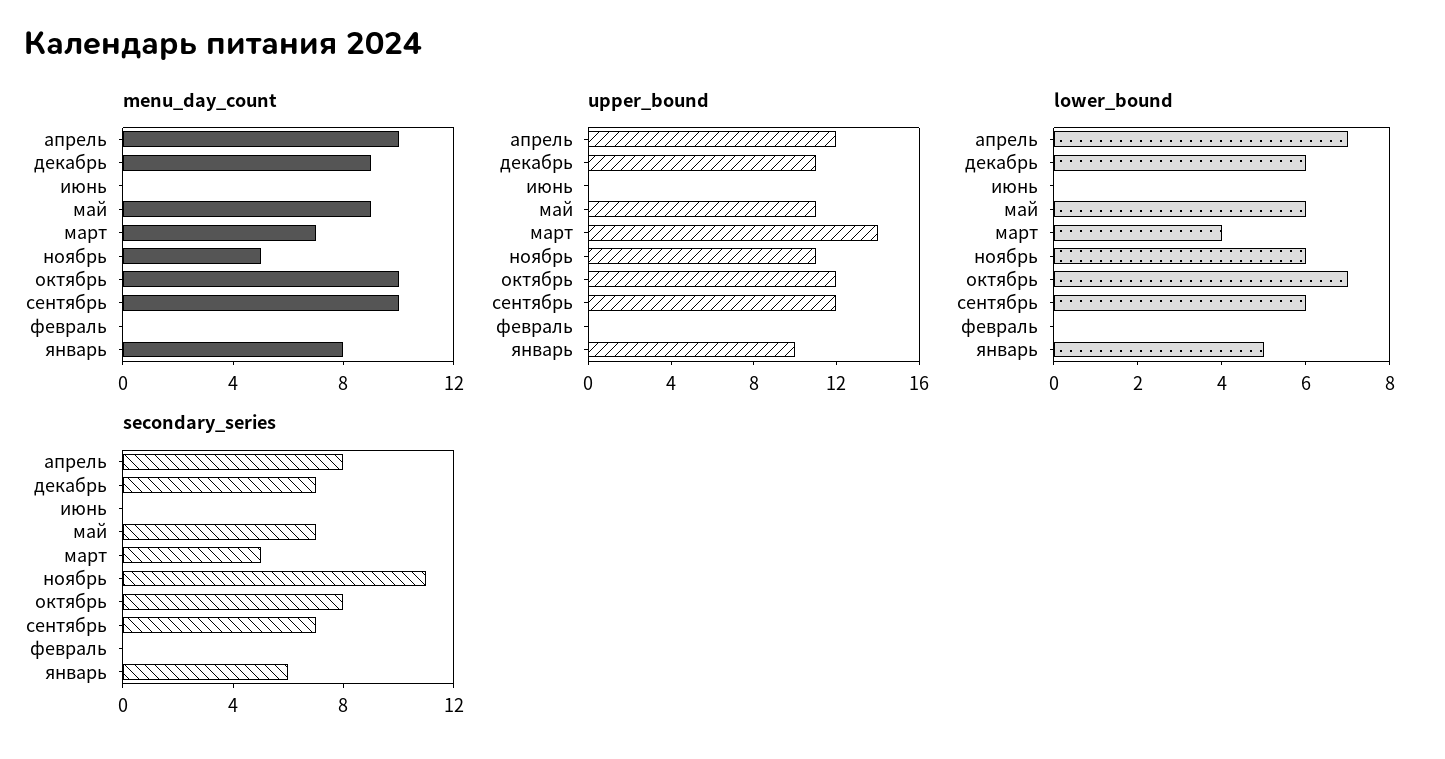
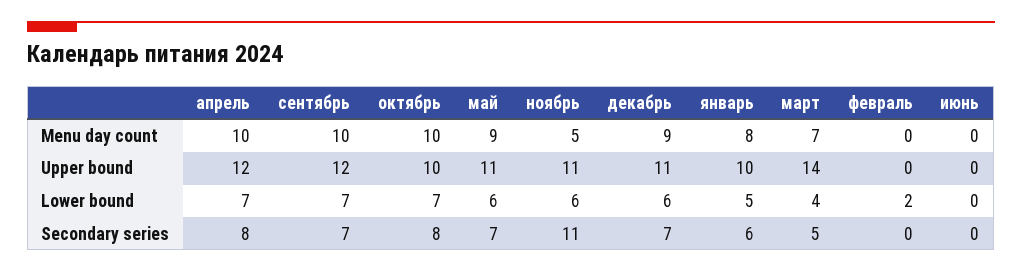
  {
    "menu_day_count": {
      "апрель": 10,
      "декабрь": 9,
      "июнь": 0,
      "май": 9,
      "март": 7,
      "ноябрь": 5,
      "октябрь": 10,
      "сентябрь": 10,
      "февраль": 0,
      "январь": 8
    },
    "upper_bound": {
      "апрель": 12,
      "декабрь": 11,
      "июнь": 0,
      "май": 11,
      "март": 14,
      "ноябрь": 11,
-     "октябрь": 12,
+     "октябрь": 10,
      "сентябрь": 12,
      "февраль": 0,
      "январь": 10
    },
    "lower_bound": {
      "апрель": 7,
      "декабрь": 6,
      "июнь": 0,
      "май": 6,
      "март": 4,
      "ноябрь": 6,
      "октябрь": 7,
-     "сентябрь": 6,
+     "сентябрь": 7,
-     "февраль": 0,
+     "февраль": 2,
      "январь": 5
    },
    "secondary_series": {
      "апрель": 8,
      "декабрь": 7,
      "июнь": 0,
      "май": 7,
      "март": 5,
      "ноябрь": 11,
      "октябрь": 8,
      "сентябрь": 7,
      "февраль": 0,
      "январь": 6
    }
  }

